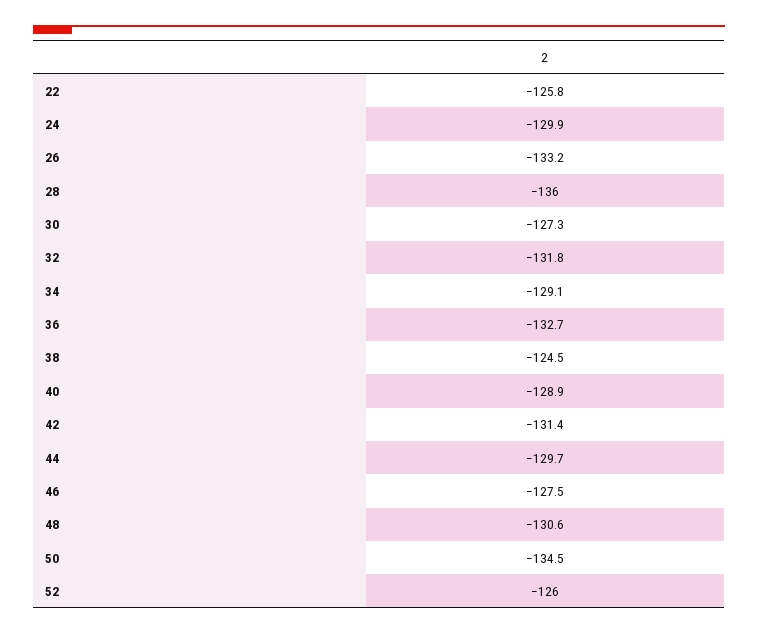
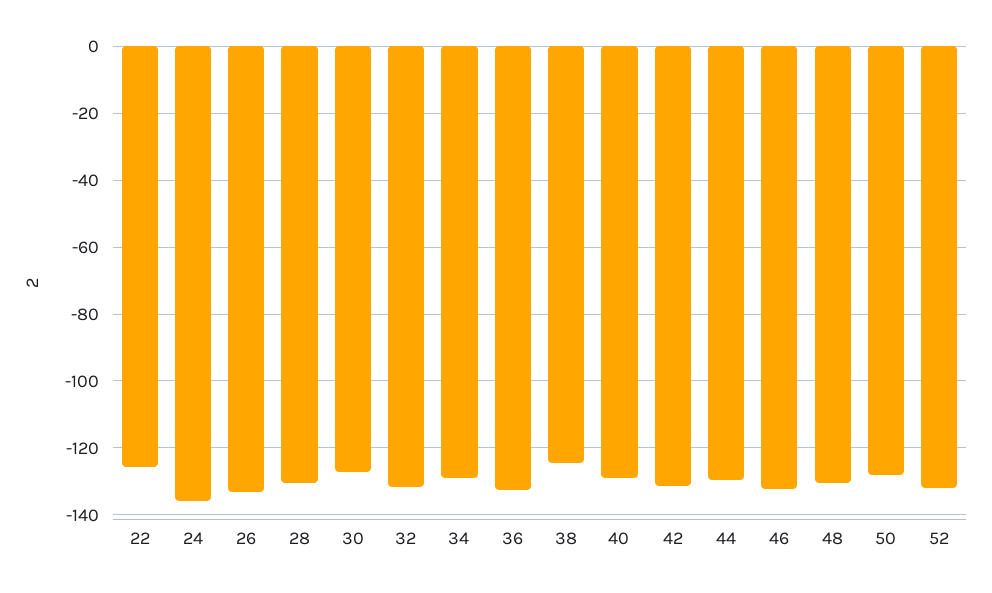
  {
    "22": -125.8,
-   "24": -129.9,
+   "24": -136,
    "26": -133.2,
-   "28": -136,
+   "28": -130,
    "30": -127.3,
    "32": -131.8,
    "34": -129.1,
    "36": -132.7,
    "38": -124.5,
    "40": -128.9,
    "42": -131.4,
    "44": -129.7,
-   "46": -127.5,
+   "46": -132,
    "48": -130.6,
-   "50": -134.5,
+   "50": -128,
-   "52": -126
+   "52": -132
  }

